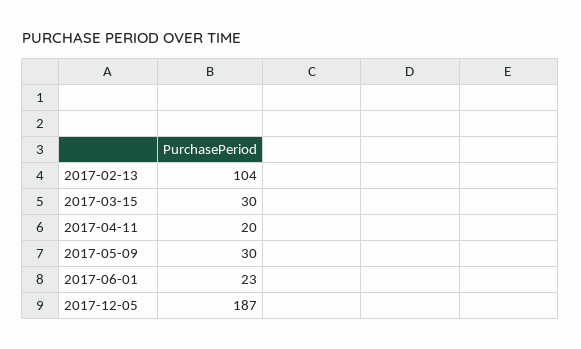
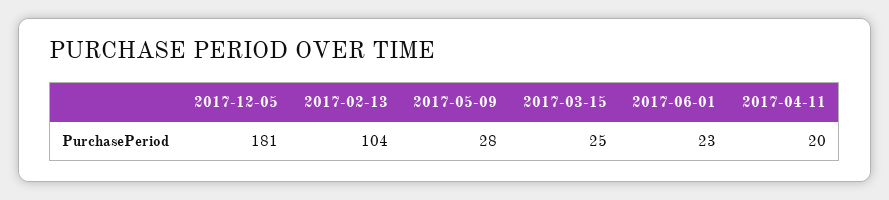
  {
    "2017-02-13": 104,
-   "2017-03-15": 30,
+   "2017-03-15": 25,
    "2017-04-11": 20,
-   "2017-05-09": 30,
+   "2017-05-09": 28,
    "2017-06-01": 23,
-   "2017-12-05": 187
+   "2017-12-05": 181
  }

